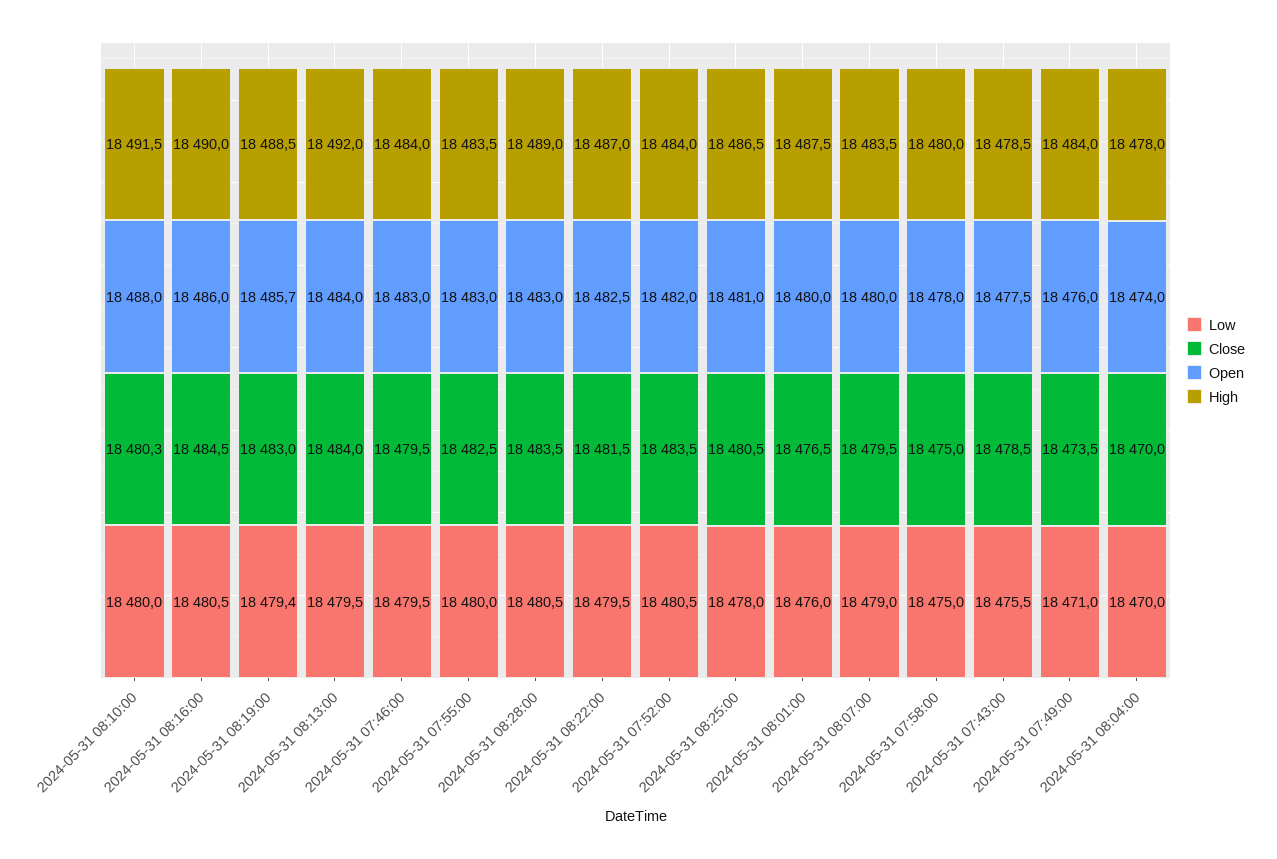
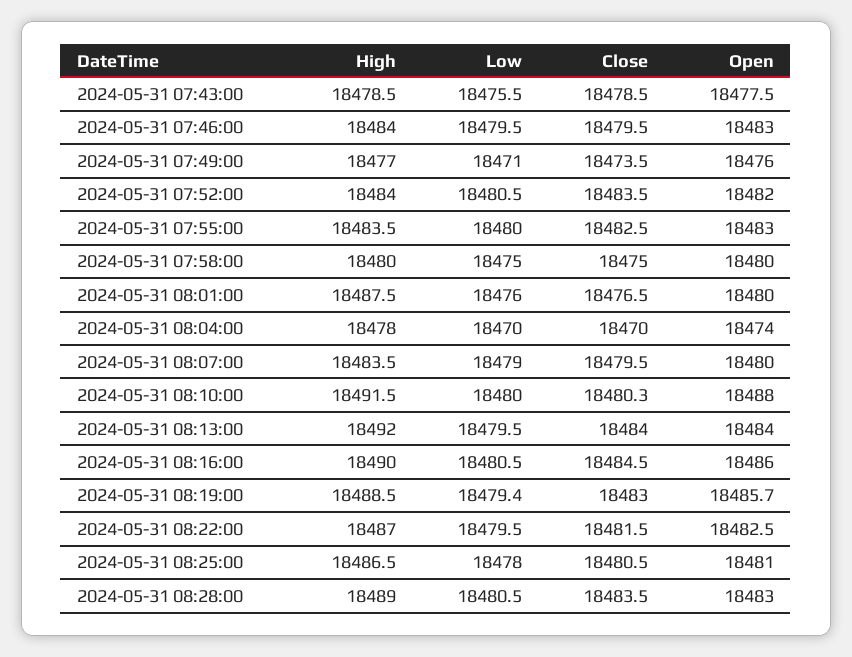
  {
    "Low": {
      "2024-05-31 08:10:00": 18480,
      "2024-05-31 08:16:00": 18480.5,
      "2024-05-31 08:19:00": 18479.4,
      "2024-05-31 08:13:00": 18479.5,
      "2024-05-31 07:46:00": 18479.5,
      "2024-05-31 07:55:00": 18480,
      "2024-05-31 08:28:00": 18480.5,
      "2024-05-31 08:22:00": 18479.5,
      "2024-05-31 07:52:00": 18480.5,
      "2024-05-31 08:25:00": 18478,
      "2024-05-31 08:01:00": 18476,
      "2024-05-31 08:07:00": 18479,
      "2024-05-31 07:58:00": 18475,
      "2024-05-31 07:43:00": 18475.5,
      "2024-05-31 07:49:00": 18471,
      "2024-05-31 08:04:00": 18470
    },
    "Close": {
      "2024-05-31 08:10:00": 18480.3,
      "2024-05-31 08:16:00": 18484.5,
      "2024-05-31 08:19:00": 18483,
      "2024-05-31 08:13:00": 18484,
      "2024-05-31 07:46:00": 18479.5,
      "2024-05-31 07:55:00": 18482.5,
      "2024-05-31 08:28:00": 18483.5,
      "2024-05-31 08:22:00": 18481.5,
      "2024-05-31 07:52:00": 18483.5,
      "2024-05-31 08:25:00": 18480.5,
      "2024-05-31 08:01:00": 18476.5,
      "2024-05-31 08:07:00": 18479.5,
      "2024-05-31 07:58:00": 18475,
      "2024-05-31 07:43:00": 18478.5,
      "2024-05-31 07:49:00": 18473.5,
      "2024-05-31 08:04:00": 18470
    },
    "Open": {
      "2024-05-31 08:10:00": 18488,
      "2024-05-31 08:16:00": 18486,
      "2024-05-31 08:19:00": 18485.7,
      "2024-05-31 08:13:00": 18484,
      "2024-05-31 07:46:00": 18483,
      "2024-05-31 07:55:00": 18483,
      "2024-05-31 08:28:00": 18483,
      "2024-05-31 08:22:00": 18482.5,
      "2024-05-31 07:52:00": 18482,
      "2024-05-31 08:25:00": 18481,
      "2024-05-31 08:01:00": 18480,
      "2024-05-31 08:07:00": 18480,
-     "2024-05-31 07:58:00": 18478,
+     "2024-05-31 07:58:00": 18480,
      "2024-05-31 07:43:00": 18477.5,
      "2024-05-31 07:49:00": 18476,
      "2024-05-31 08:04:00": 18474
    },
    "High": {
      "2024-05-31 08:10:00": 18491.5,
      "2024-05-31 08:16:00": 18490,
      "2024-05-31 08:19:00": 18488.5,
      "2024-05-31 08:13:00": 18492,
      "2024-05-31 07:46:00": 18484,
      "2024-05-31 07:55:00": 18483.5,
      "2024-05-31 08:28:00": 18489,
      "2024-05-31 08:22:00": 18487,
      "2024-05-31 07:52:00": 18484,
      "2024-05-31 08:25:00": 18486.5,
      "2024-05-31 08:01:00": 18487.5,
      "2024-05-31 08:07:00": 18483.5,
      "2024-05-31 07:58:00": 18480,
      "2024-05-31 07:43:00": 18478.5,
-     "2024-05-31 07:49:00": 18484,
+     "2024-05-31 07:49:00": 18477,
      "2024-05-31 08:04:00": 18478
    }
  }

